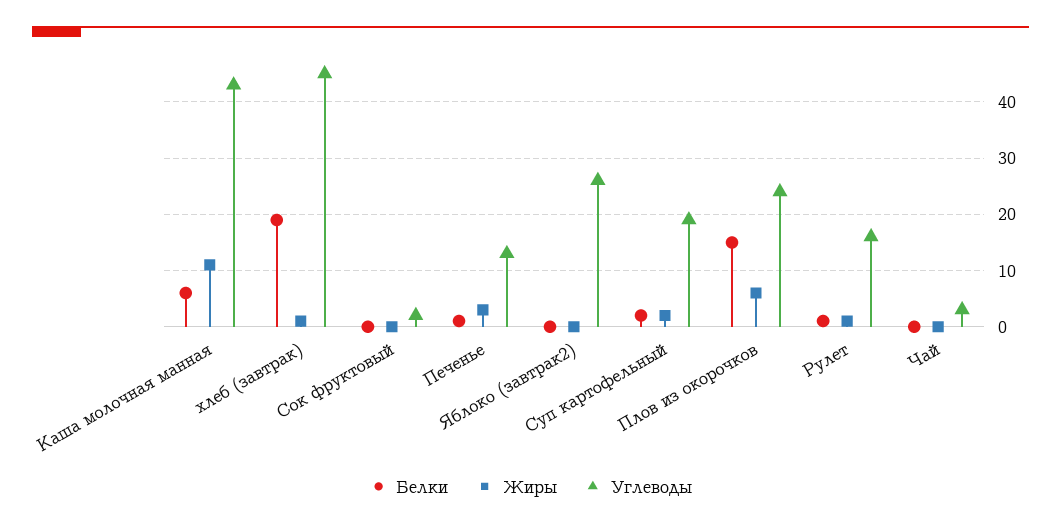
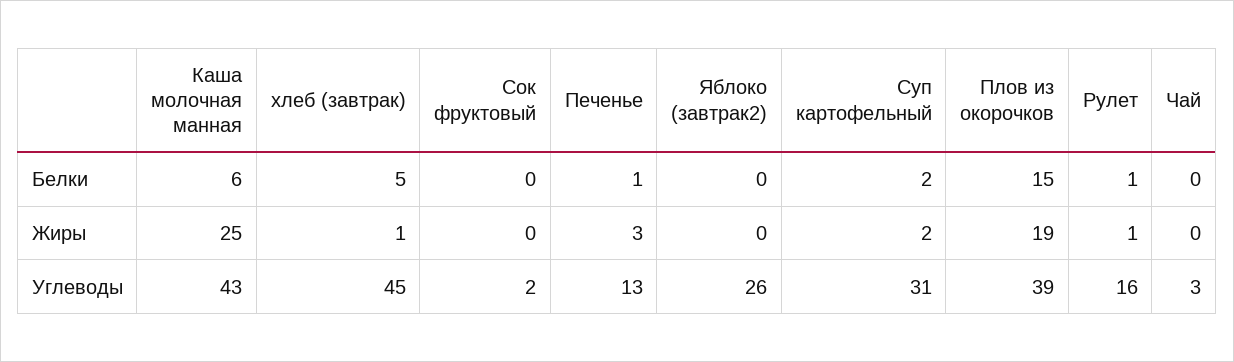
  {
    "Белки": {
      "Каша молочная манная": 6,
-     "хлеб (завтрак)": 20,
+     "хлеб (завтрак)": 5,
      "Сок фруктовый": 0,
      "Печенье": 1,
      "Яблоко (завтрак2)": 0,
      "Суп картофельный": 2,
      "Плов из окорочков": 15,
      "Рулет": 1,
      "Чай": 0
    },
    "Жиры": {
-     "Каша молочная манная": 10,
+     "Каша молочная манная": 25,
      "хлеб (завтрак)": 1,
      "Сок фруктовый": 0,
      "Печенье": 3,
      "Яблоко (завтрак2)": 0,
      "Суп картофельный": 2,
-     "Плов из окорочков": 5,
+     "Плов из окорочков": 19,
      "Рулет": 1,
      "Чай": 0
    },
    "Углеводы": {
      "Каша молочная манная": 43,
      "хлеб (завтрак)": 45,
      "Сок фруктовый": 2,
      "Печенье": 13,
      "Яблоко (завтрак2)": 26,
-     "Суп картофельный": 20,
+     "Суп картофельный": 31,
-     "Плов из окорочков": 25,
+     "Плов из окорочков": 39,
      "Рулет": 16,
      "Чай": 3
    }
  }

